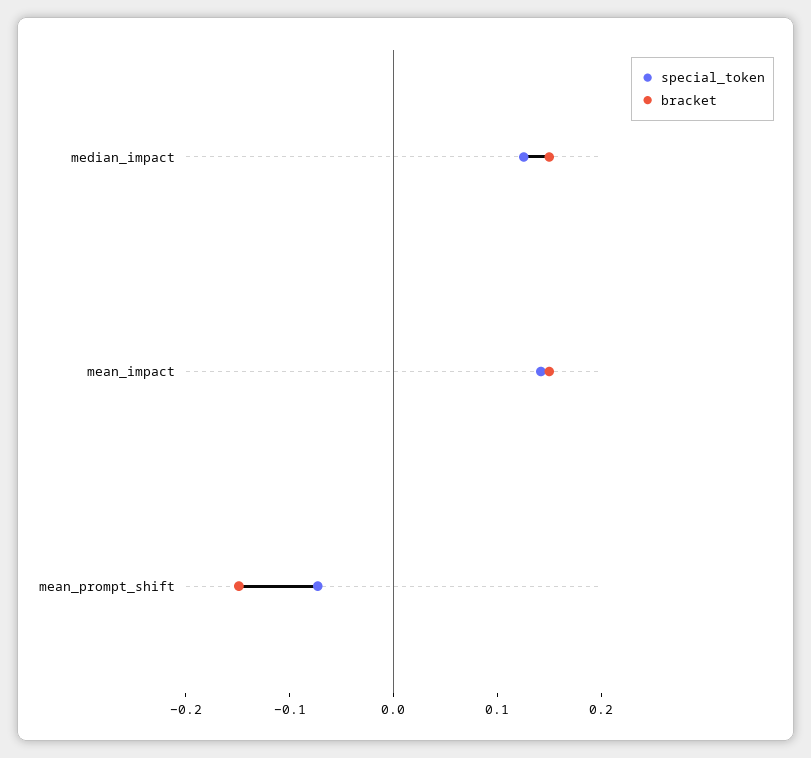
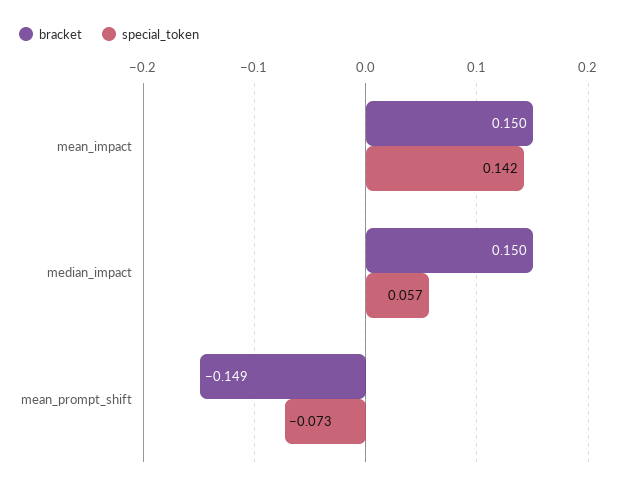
  {
    "special_token": {
-     "median_impact": 0.12,
+     "median_impact": 0.057,
      "mean_impact": 0.142,
      "mean_prompt_shift": -0.073
    },
    "bracket": {
      "median_impact": 0.15,
      "mean_impact": 0.15,
      "mean_prompt_shift": -0.149
    }
  }

